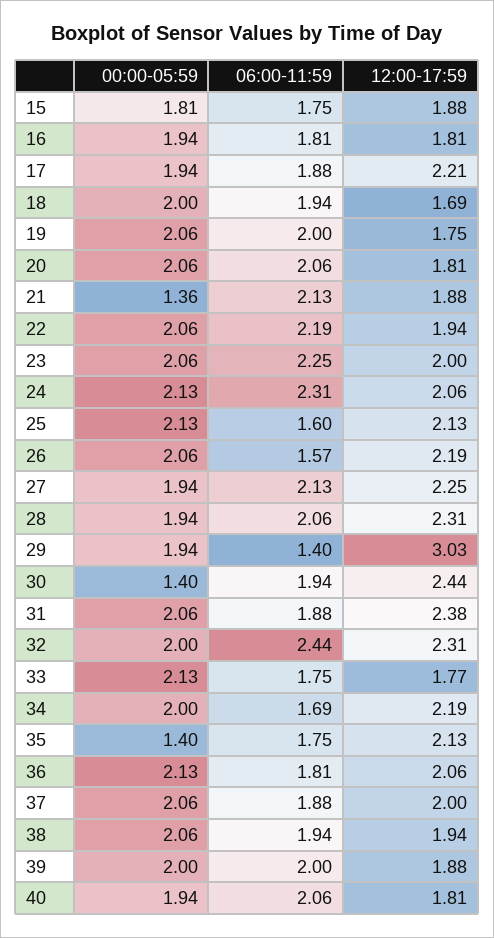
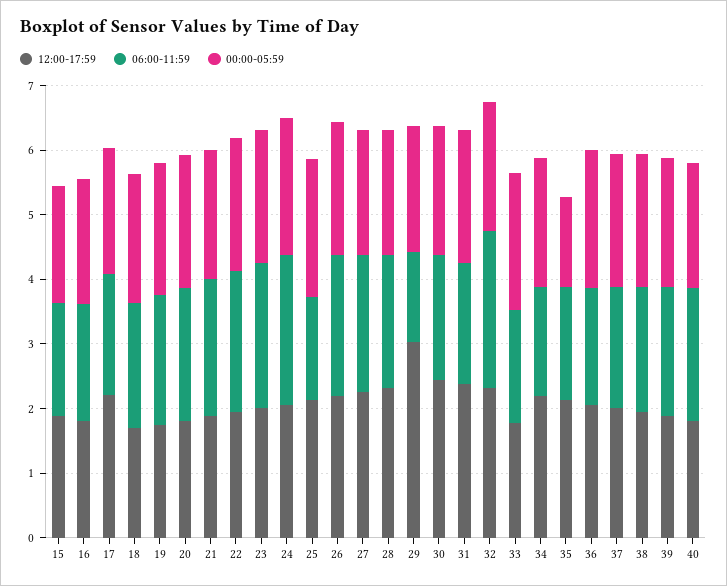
  {
    "00:00-05:59": {
      "15": 1.81,
      "16": 1.94,
      "17": 1.94,
      "18": 2,
      "19": 2.06,
      "20": 2.06,
-     "21": 1.36,
+     "21": 2,
      "22": 2.06,
      "23": 2.06,
      "24": 2.13,
      "25": 2.13,
      "26": 2.06,
      "27": 1.94,
      "28": 1.94,
      "29": 1.94,
-     "30": 1.4,
+     "30": 2,
      "31": 2.06,
      "32": 2,
      "33": 2.13,
      "34": 2,
      "35": 1.4,
      "36": 2.13,
      "37": 2.06,
      "38": 2.06,
      "39": 2,
      "40": 1.94
    },
    "06:00-11:59": {
      "15": 1.75,
      "16": 1.81,
      "17": 1.88,
      "18": 1.94,
      "19": 2,
      "20": 2.06,
      "21": 2.13,
      "22": 2.19,
      "23": 2.25,
      "24": 2.31,
      "25": 1.6,
-     "26": 1.57,
+     "26": 2.2,
      "27": 2.13,
      "28": 2.06,
      "29": 1.4,
      "30": 1.94,
      "31": 1.88,
      "32": 2.44,
      "33": 1.75,
      "34": 1.69,
      "35": 1.75,
      "36": 1.81,
      "37": 1.88,
      "38": 1.94,
      "39": 2,
      "40": 2.06
    },
    "12:00-17:59": {
      "15": 1.88,
      "16": 1.81,
      "17": 2.21,
      "18": 1.69,
      "19": 1.75,
      "20": 1.81,
      "21": 1.88,
      "22": 1.94,
      "23": 2,
      "24": 2.06,
      "25": 2.13,
      "26": 2.19,
      "27": 2.25,
      "28": 2.31,
      "29": 3.03,
      "30": 2.44,
      "31": 2.38,
      "32": 2.31,
      "33": 1.77,
      "34": 2.19,
      "35": 2.13,
      "36": 2.06,
      "37": 2,
      "38": 1.94,
      "39": 1.88,
      "40": 1.81
    }
  }

